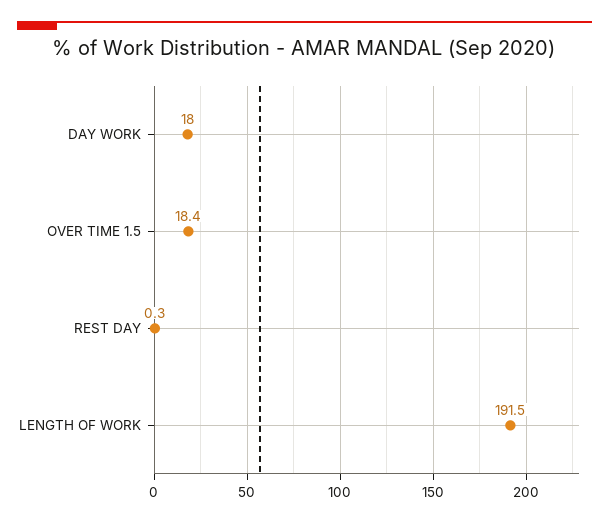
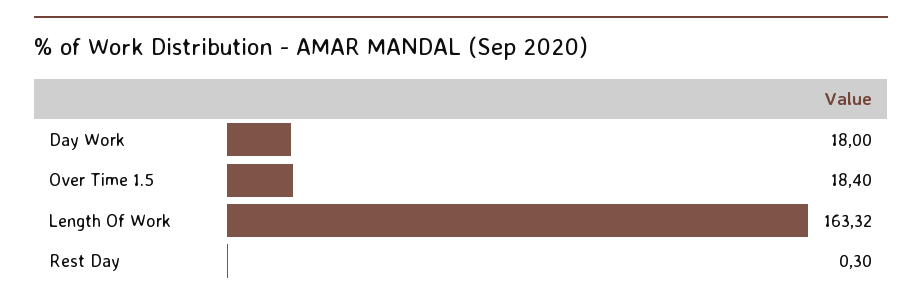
  {
    "DAY WORK": 18,
    "OVER TIME 1.5": 18.4,
    "REST DAY": 0.3,
-   "LENGTH OF WORK": 191.5
+   "LENGTH OF WORK": 163.32
  }

